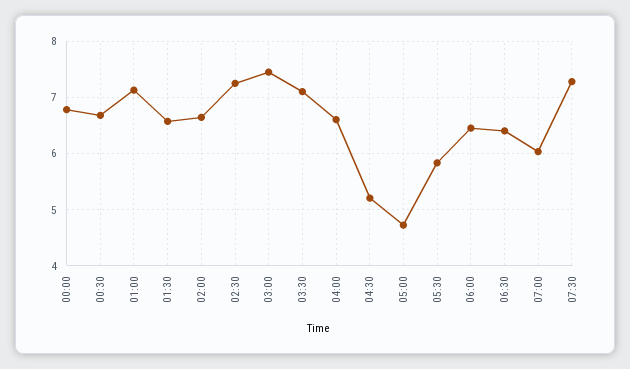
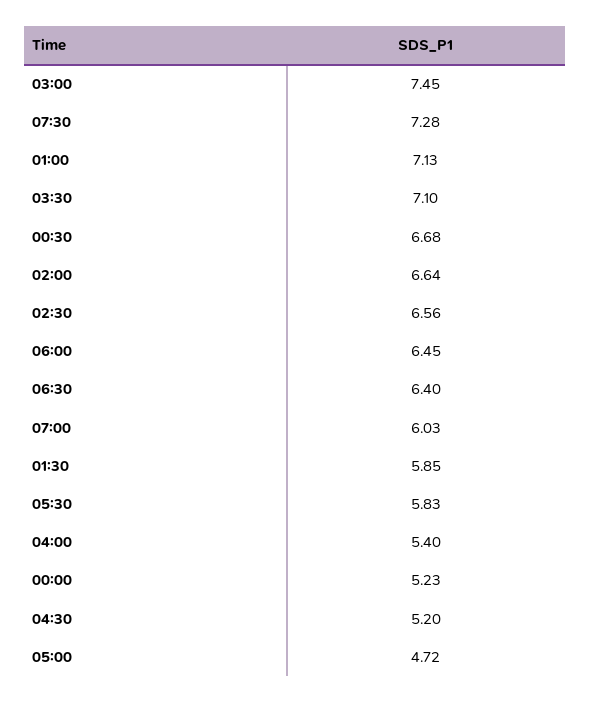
  {
-   "00:00": 6.8,
+   "00:00": 5.23,
    "00:30": 6.68,
    "01:00": 7.13,
-   "01:30": 6.6,
+   "01:30": 5.85,
    "02:00": 6.64,
-   "02:30": 7.2,
+   "02:30": 6.56,
    "03:00": 7.45,
    "03:30": 7.1,
-   "04:00": 6.6,
+   "04:00": 5.4,
    "04:30": 5.2,
    "05:00": 4.72,
    "05:30": 5.83,
    "06:00": 6.45,
    "06:30": 6.4,
    "07:00": 6.03,
    "07:30": 7.28
  }

